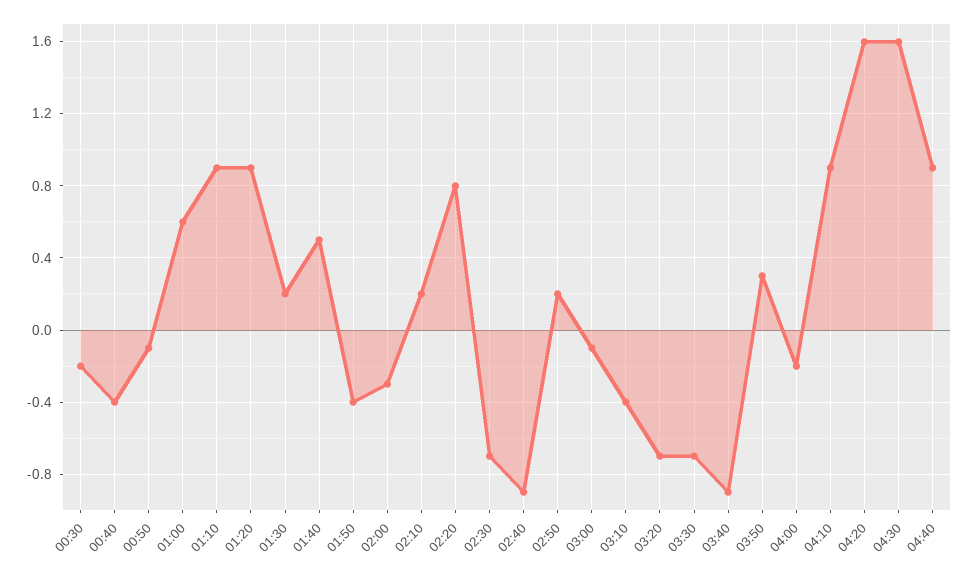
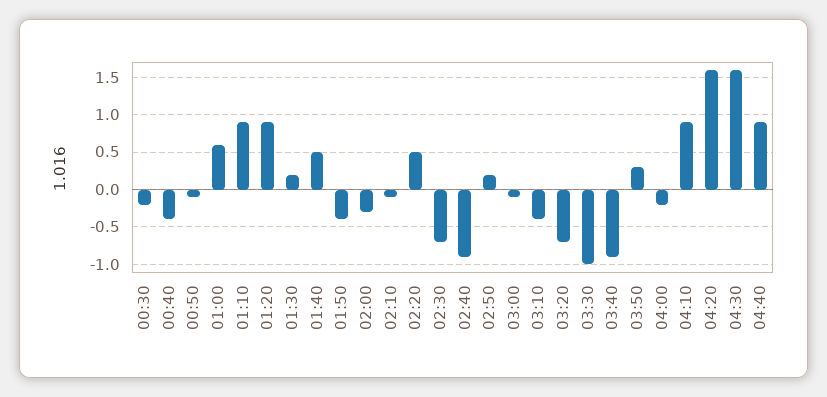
  {
    "00:30": -0.2,
    "00:40": -0.4,
    "00:50": -0.1,
    "01:00": 0.6,
    "01:10": 0.9,
    "01:20": 0.9,
    "01:30": 0.2,
    "01:40": 0.5,
    "01:50": -0.4,
    "02:00": -0.3,
-   "02:10": 0.2,
+   "02:10": -0.1,
-   "02:20": 0.8,
+   "02:20": 0.5,
    "02:30": -0.7,
    "02:40": -0.9,
    "02:50": 0.2,
    "03:00": -0.1,
    "03:10": -0.4,
    "03:20": -0.7,
-   "03:30": -0.7,
+   "03:30": -1,
    "03:40": -0.9,
    "03:50": 0.3,
    "04:00": -0.2,
    "04:10": 0.9,
    "04:20": 1.6,
    "04:30": 1.6,
    "04:40": 0.9
  }

